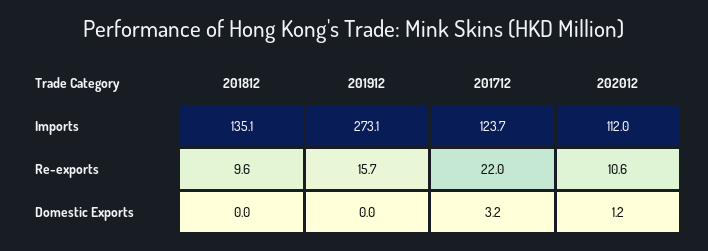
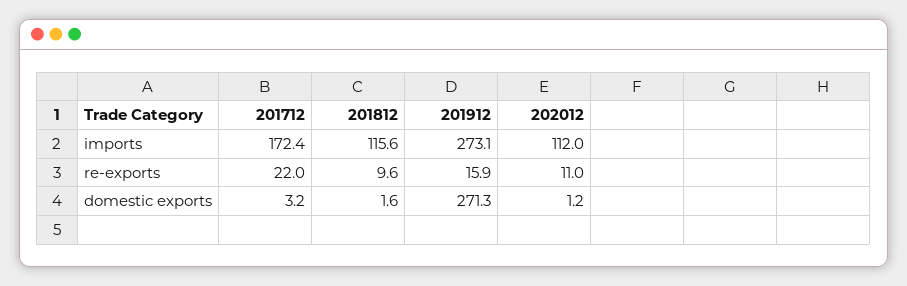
  {
    "201812": {
-     "Imports": 135.1,
+     "Imports": 115.6,
      "Re-exports": 9.6,
-     "Domestic Exports": 0
+     "Domestic Exports": 1.6
    },
    "201912": {
      "Imports": 273.1,
-     "Re-exports": 15.7,
+     "Re-exports": 15.9,
-     "Domestic Exports": 0
+     "Domestic Exports": 271.3
    },
    "201712": {
-     "Imports": 123.7,
+     "Imports": 172.4,
      "Re-exports": 22,
      "Domestic Exports": 3.2
    },
    "202012": {
      "Imports": 112,
-     "Re-exports": 10.6,
+     "Re-exports": 11,
      "Domestic Exports": 1.2
    }
  }

